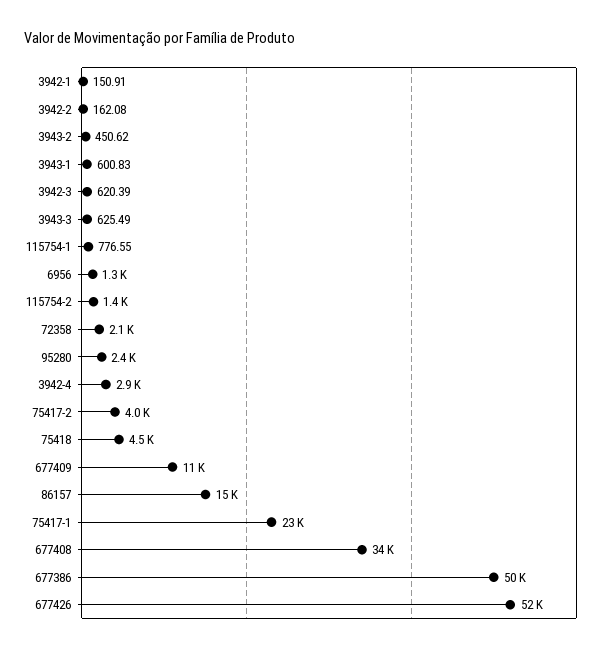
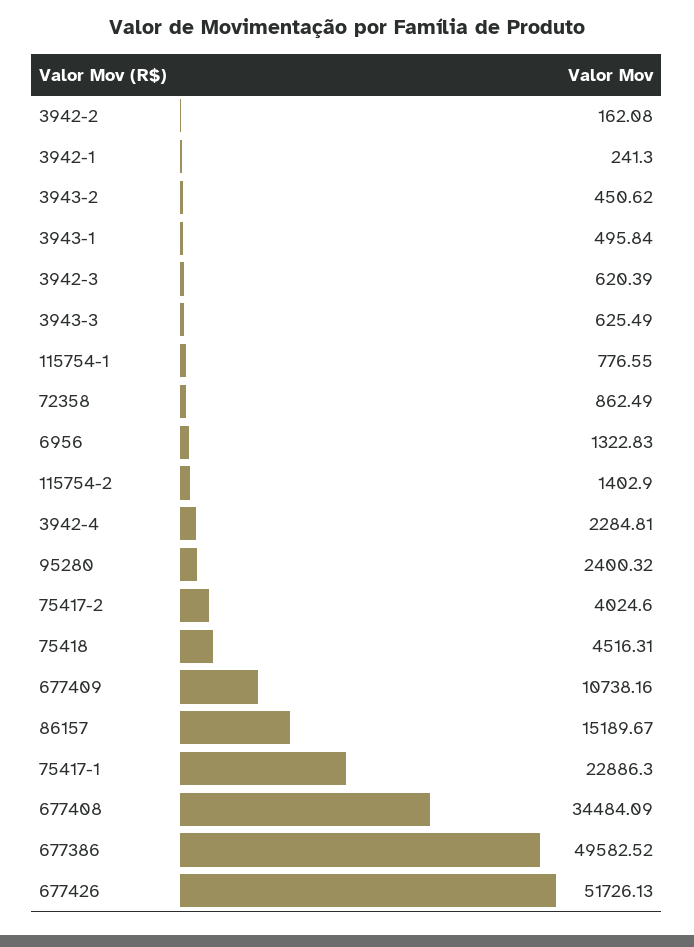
  {
-   "3942-1": 150.91,
+   "3942-1": 241.3,
    "3942-2": 162.08,
    "3943-2": 450.62,
-   "3943-1": 600.83,
+   "3943-1": 495.84,
    "3942-3": 620.39,
    "3943-3": 625.49,
    "115754-1": 776.55,
    "6956": 1322.83,
    "115754-2": 1402.9,
-   "72358": 2100,
+   "72358": 862.49,
    "95280": 2400.32,
-   "3942-4": 2900,
+   "3942-4": 2284.81,
    "75417-2": 4024.6,
    "75418": 4516.31,
    "677409": 10738.16,
    "86157": 15189.67,
    "75417-1": 22886.3,
    "677408": 34484.09,
    "677386": 49582.52,
    "677426": 51726.13
  }

